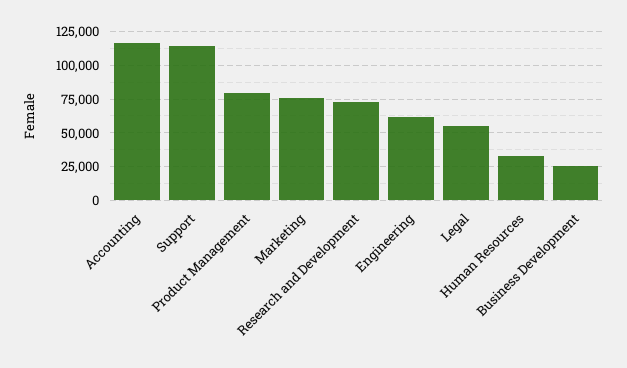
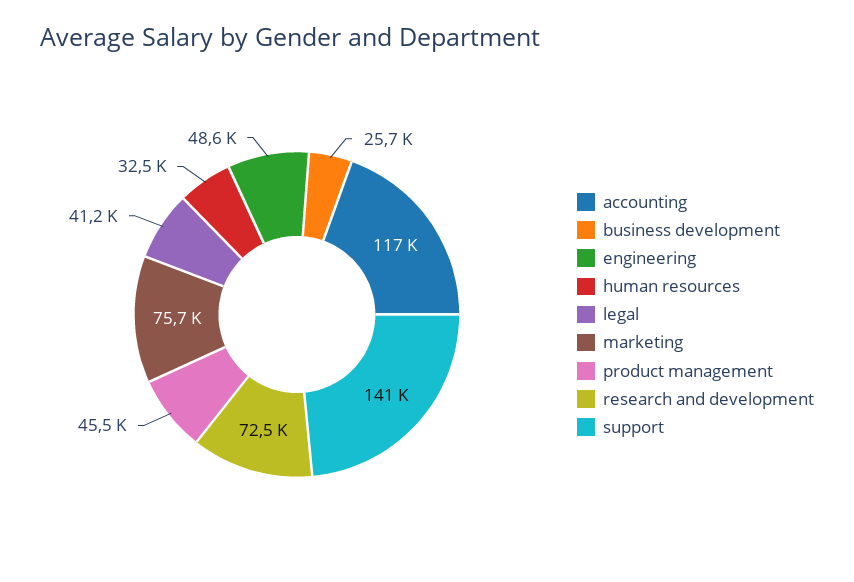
  {
    "Accounting": 117000,
-   "Support": 115000,
+   "Support": 141000,
-   "Product Management": 80000,
+   "Product Management": 45500,
    "Marketing": 75700,
    "Research and Development": 72500,
-   "Engineering": 60000,
+   "Engineering": 48600,
-   "Legal": 55000,
+   "Legal": 41200,
    "Human Resources": 32500,
    "Business Development": 25700
  }

